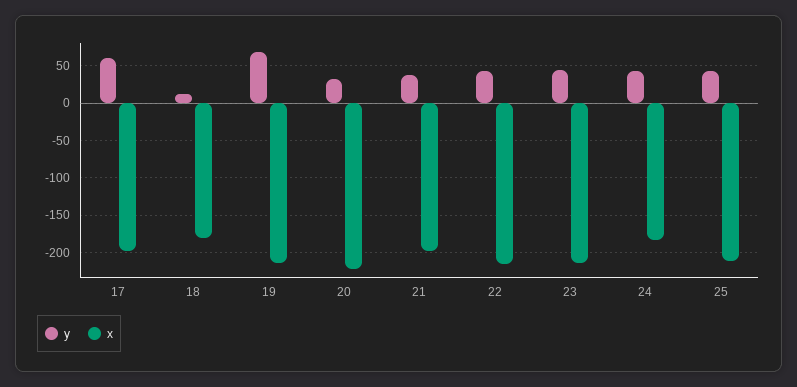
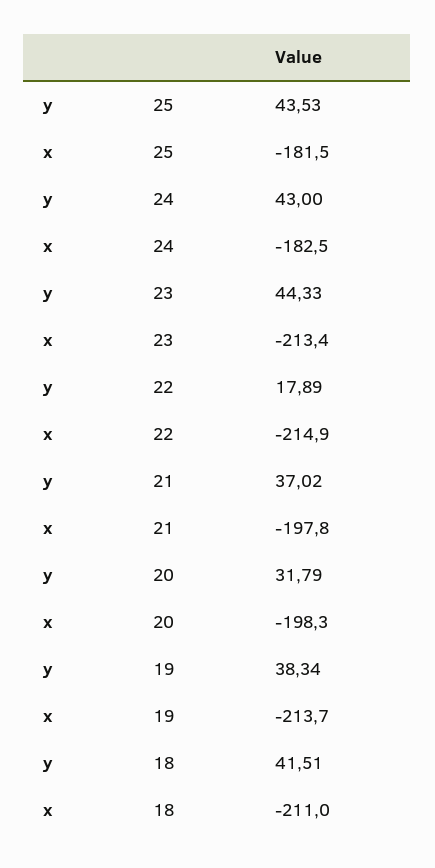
  {
    "y": {
-     "17": 60,
-     "18": 10,
+     "18": 41.51,
-     "19": 70,
+     "19": 38.34,
      "20": 31.79,
      "21": 37.02,
-     "22": 40,
+     "22": 17.89,
      "23": 44.33,
      "24": 43,
      "25": 43.53
    },
    "x": {
-     "17": -200,
-     "18": -180,
+     "18": -211,
      "19": -213.7,
-     "20": -220,
+     "20": -198.3,
      "21": -197.8,
      "22": -214.9,
      "23": -213.4,
      "24": -182.5,
-     "25": -210
+     "25": -181.5
    }
  }

